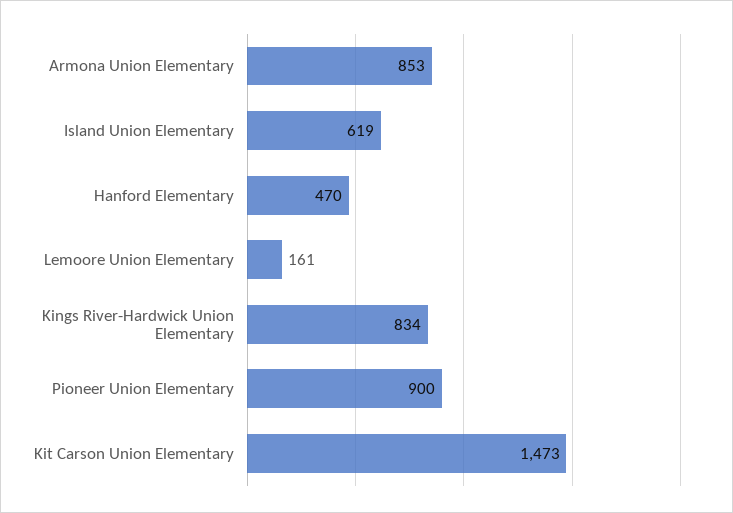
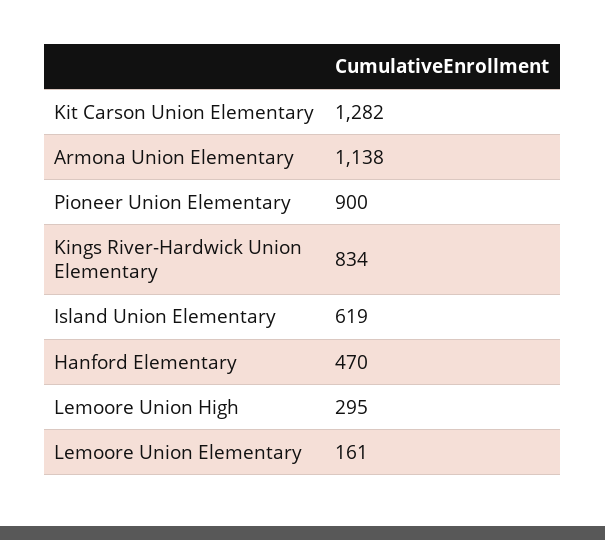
  {
-   "Armona Union Elementary": 853,
+   "Armona Union Elementary": 1138,
    "Island Union Elementary": 619,
    "Hanford Elementary": 470,
    "Lemoore Union Elementary": 161,
    "Kings River-Hardwick Union Elementary": 834,
    "Pioneer Union Elementary": 900,
-   "Kit Carson Union Elementary": 1473
+   "Kit Carson Union Elementary": 1282,
+   "Lemoore Union High": 295
  }

